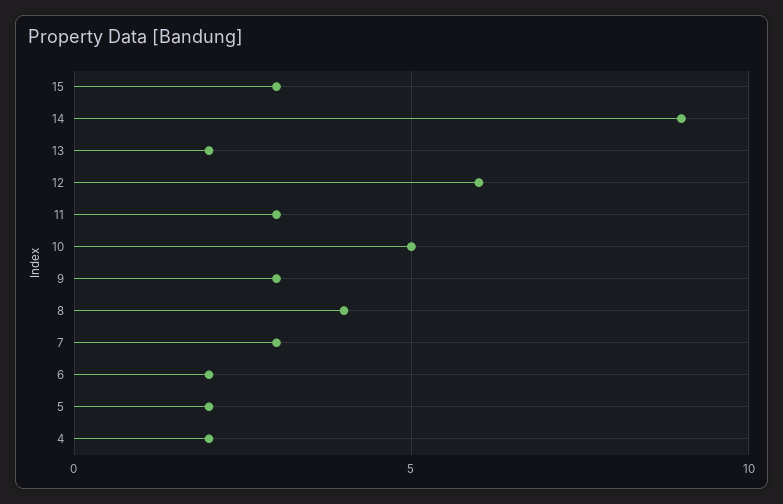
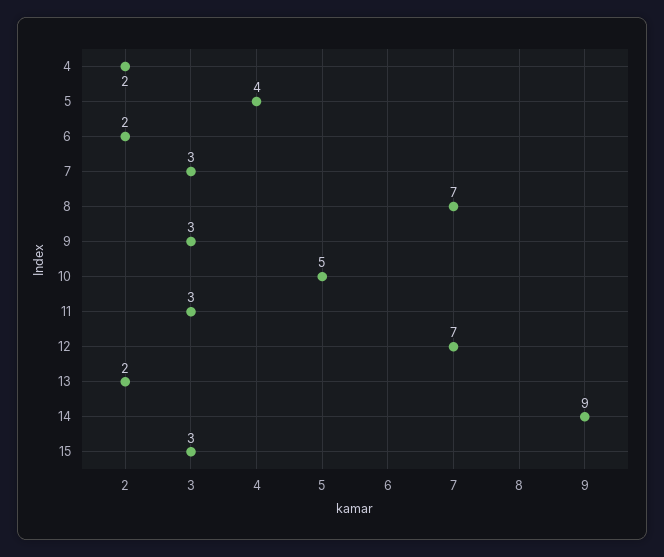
  {
    "15": 3,
    "14": 9,
    "13": 2,
-   "12": 6,
+   "12": 7,
    "11": 3,
    "10": 5,
    "9": 3,
-   "8": 4,
+   "8": 7,
    "7": 3,
    "6": 2,
-   "5": 2,
+   "5": 4,
    "4": 2
  }

